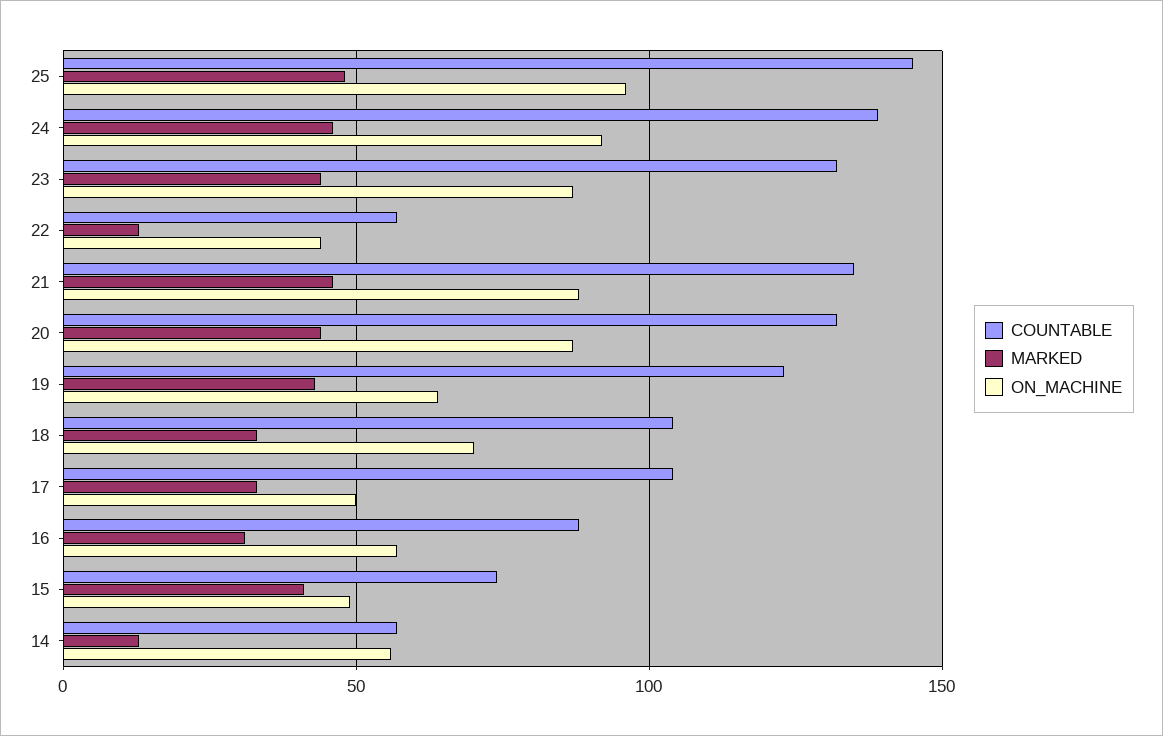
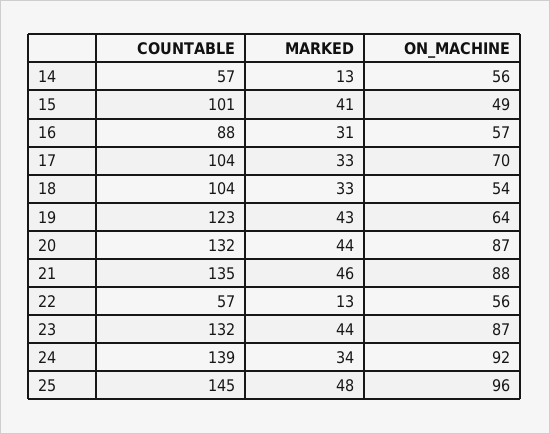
  {
    "COUNTABLE": {
      "25": 145,
      "24": 139,
      "23": 132,
      "22": 57,
      "21": 135,
      "20": 132,
      "19": 123,
      "18": 104,
      "17": 104,
      "16": 88,
-     "15": 75,
+     "15": 101,
      "14": 57
    },
    "MARKED": {
      "25": 48,
-     "24": 45,
+     "24": 34,
      "23": 44,
      "22": 13,
      "21": 46,
      "20": 44,
      "19": 43,
      "18": 33,
      "17": 33,
      "16": 31,
      "15": 41,
      "14": 13
    },
    "ON_MACHINE": {
      "25": 96,
      "24": 92,
      "23": 87,
-     "22": 45,
+     "22": 56,
      "21": 88,
      "20": 87,
      "19": 64,
-     "18": 70,
+     "18": 54,
-     "17": 50,
+     "17": 70,
      "16": 57,
      "15": 49,
      "14": 56
    }
  }

